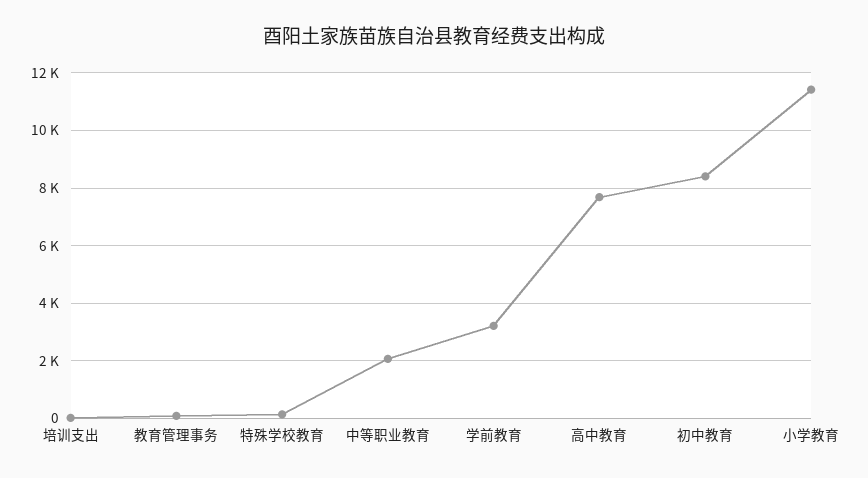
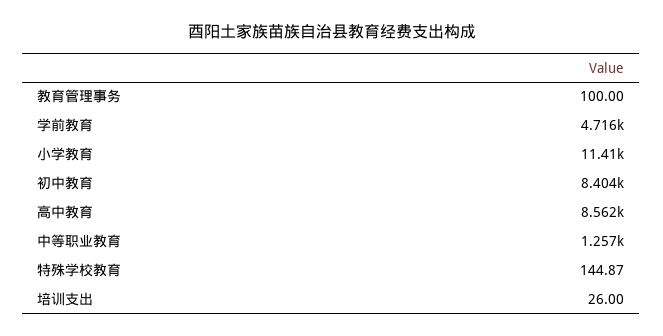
  {
    "培训支出": 26,
    "教育管理事务": 100,
    "特殊学校教育": 144.87,
-   "中等职业教育": 2000,
+   "中等职业教育": 1257,
-   "学前教育": 3250,
+   "学前教育": 4716,
-   "高中教育": 7750,
+   "高中教育": 8562,
    "初中教育": 8404,
    "小学教育": 11410
  }

